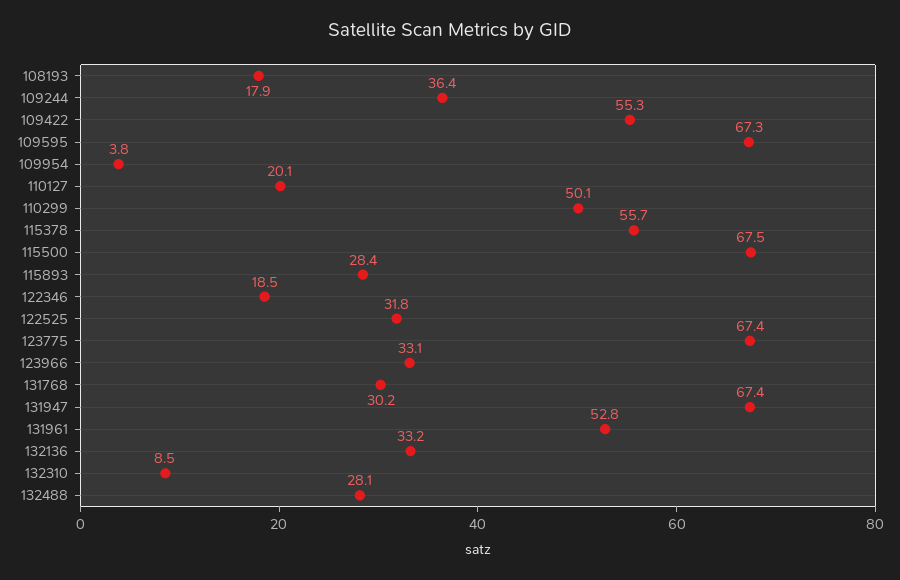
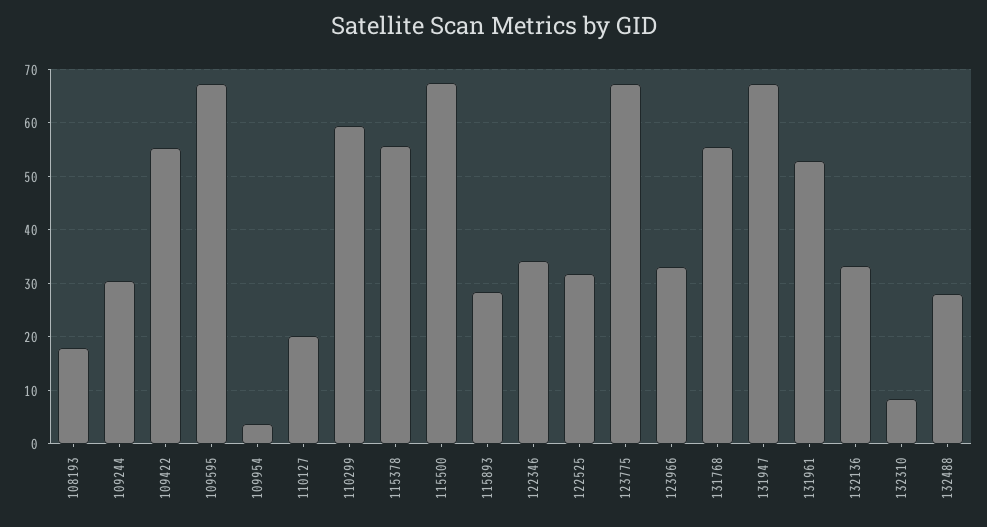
  {
    "108193": 17.9,
-   "109244": 36.4,
+   "109244": 30,
    "109422": 55.3,
    "109595": 67.3,
    "109954": 3.8,
    "110127": 20.1,
-   "110299": 50.1,
+   "110299": 60,
    "115378": 55.7,
    "115500": 67.5,
    "115893": 28.4,
-   "122346": 18.5,
+   "122346": 34,
    "122525": 31.8,
    "123775": 67.4,
    "123966": 33.1,
-   "131768": 30.2,
+   "131768": 56,
    "131947": 67.4,
    "131961": 52.8,
    "132136": 33.2,
    "132310": 8.5,
    "132488": 28.1
  }

